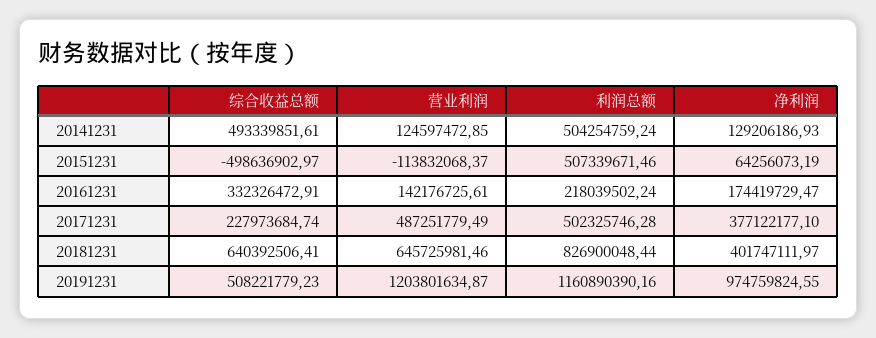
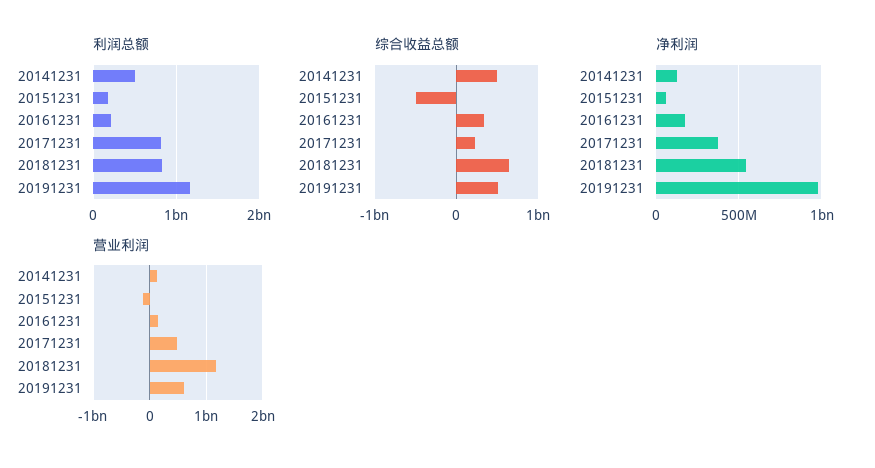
  {
    "综合收益总额": {
      "20141231": 493339851.61,
      "20151231": -498636902.97,
      "20161231": 332326472.91,
      "20171231": 227973684.74,
      "20181231": 640392506.41,
      "20191231": 508221779.23
    },
    "营业利润": {
      "20141231": 124597472.85,
      "20151231": -113832068.37,
      "20161231": 142176725.61,
      "20171231": 487251779.49,
-     "20181231": 645725981.46,
+     "20181231": 1200000000,
-     "20191231": 1203801634.87
+     "20191231": 600000000
    },
    "利润总额": {
      "20141231": 504254759.24,
-     "20151231": 507339671.46,
+     "20151231": 200000000,
      "20161231": 218039502.24,
-     "20171231": 502325746.28,
+     "20171231": 800000000,
      "20181231": 826900048.44,
      "20191231": 1160890390.16
    },
    "净利润": {
      "20141231": 129206186.93,
      "20151231": 64256073.19,
      "20161231": 174419729.47,
      "20171231": 377122177.1,
-     "20181231": 401747111.97,
+     "20181231": 550000000,
      "20191231": 974759824.55
    }
  }

